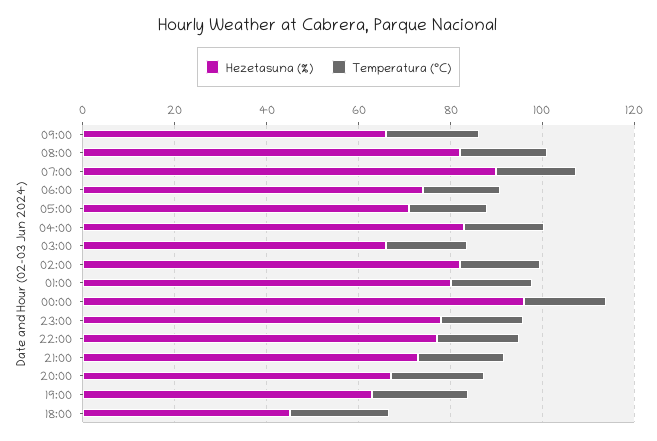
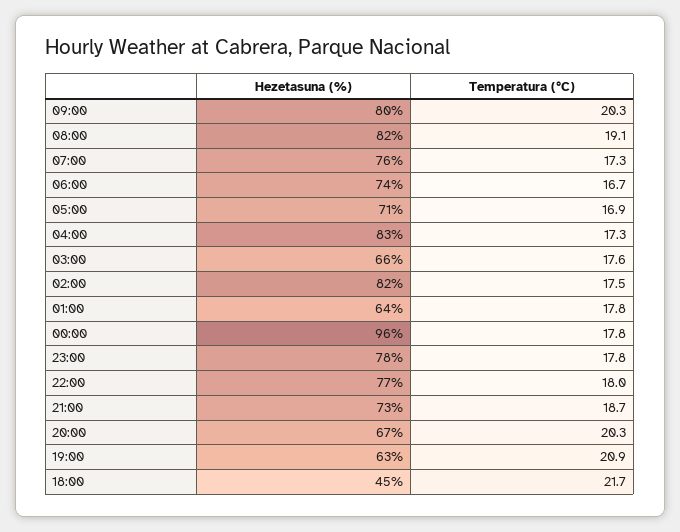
  {
    "Hezetasuna (%)": {
-     "09:00": 65,
+     "09:00": 80,
      "08:00": 82,
-     "07:00": 90,
+     "07:00": 76,
      "06:00": 74,
      "05:00": 71,
      "04:00": 83,
      "03:00": 66,
      "02:00": 82,
-     "01:00": 80,
+     "01:00": 64,
      "00:00": 96,
      "23:00": 78,
      "22:00": 77,
      "21:00": 73,
      "20:00": 67,
      "19:00": 63,
      "18:00": 45
    },
    "Temperatura (°C)": {
      "09:00": 20.3,
      "08:00": 19.1,
      "07:00": 17.3,
      "06:00": 16.7,
      "05:00": 16.9,
      "04:00": 17.3,
      "03:00": 17.6,
      "02:00": 17.5,
      "01:00": 17.8,
      "00:00": 17.8,
      "23:00": 17.8,
      "22:00": 18,
      "21:00": 18.7,
      "20:00": 20.3,
      "19:00": 20.9,
      "18:00": 21.7
    }
  }

